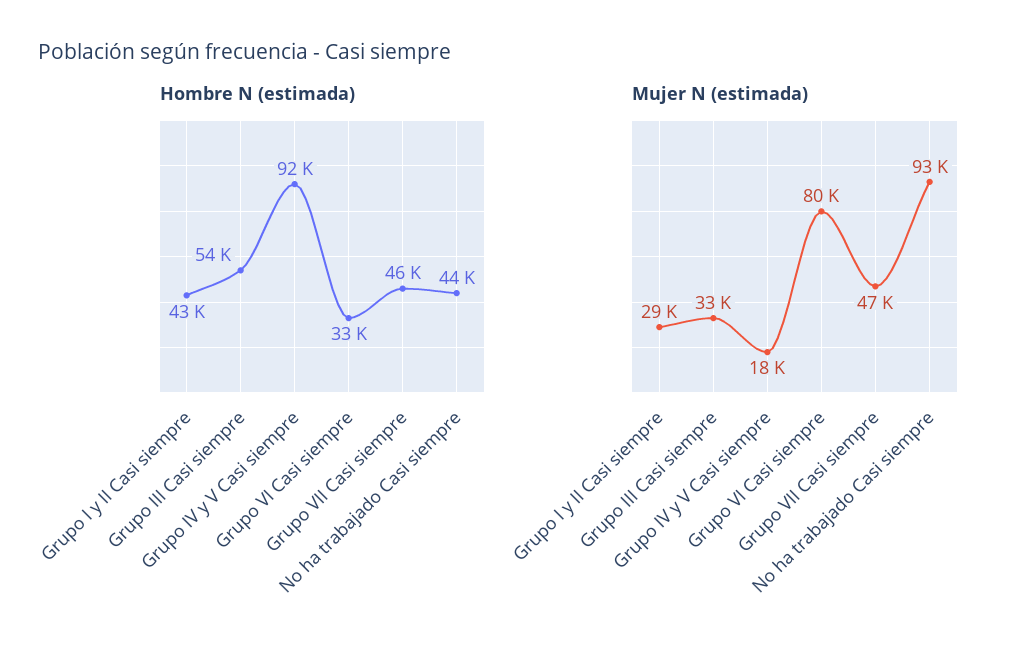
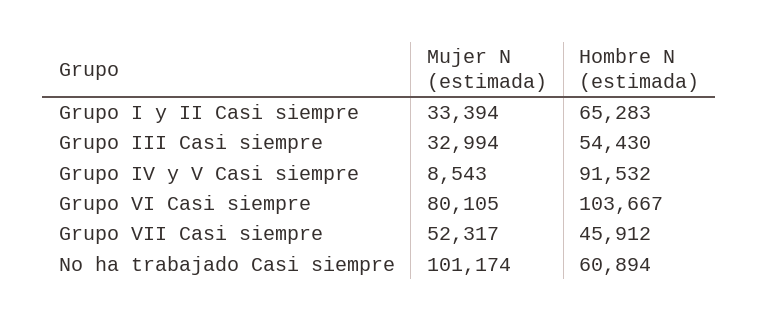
  {
    "Hombre N (estimada)": {
-     "Grupo I y II Casi siempre": 43000,
+     "Grupo I y II Casi siempre": 65283,
      "Grupo III Casi siempre": 54430,
      "Grupo IV y V Casi siempre": 91532,
-     "Grupo VI Casi siempre": 33000,
+     "Grupo VI Casi siempre": 103667,
      "Grupo VII Casi siempre": 45912,
-     "No ha trabajado Casi siempre": 44000
+     "No ha trabajado Casi siempre": 60894
    },
    "Mujer N (estimada)": {
-     "Grupo I y II Casi siempre": 29000,
+     "Grupo I y II Casi siempre": 33394,
      "Grupo III Casi siempre": 32994,
-     "Grupo IV y V Casi siempre": 18000,
+     "Grupo IV y V Casi siempre": 8543,
      "Grupo VI Casi siempre": 80105,
-     "Grupo VII Casi siempre": 47000,
+     "Grupo VII Casi siempre": 52317,
-     "No ha trabajado Casi siempre": 93000
+     "No ha trabajado Casi siempre": 101174
    }
  }

